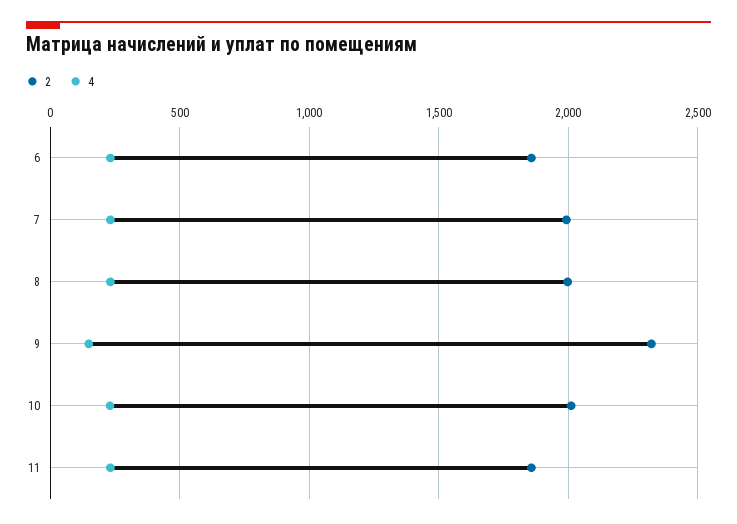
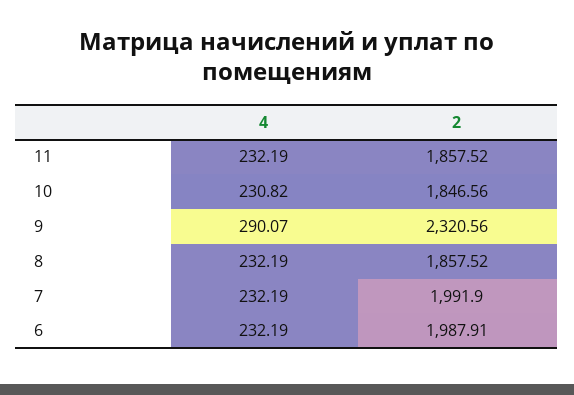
  {
    "2": {
-     "6": 1850,
+     "6": 1987.91,
      "7": 1991.9,
-     "8": 2000,
+     "8": 1857.52,
      "9": 2320.56,
-     "10": 2000,
+     "10": 1846.56,
      "11": 1857.52
    },
    "4": {
      "6": 232.19,
      "7": 232.19,
      "8": 232.19,
-     "9": 150,
+     "9": 290.07,
      "10": 230.82,
      "11": 232.19
    }
  }

